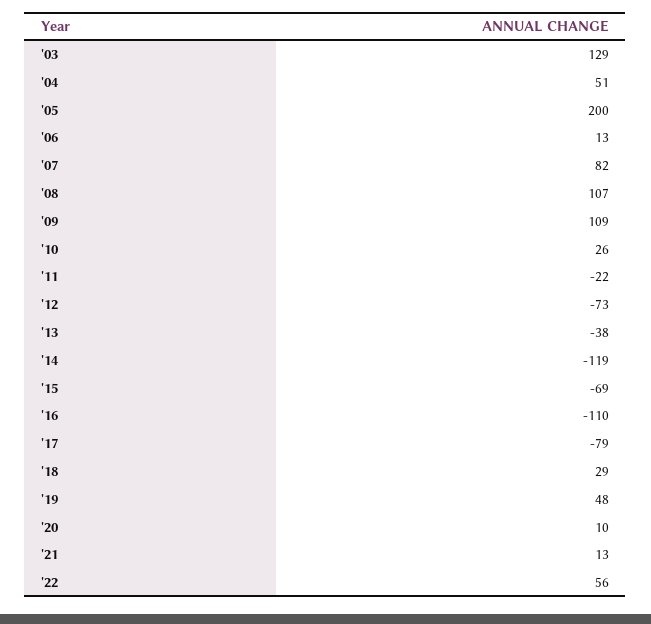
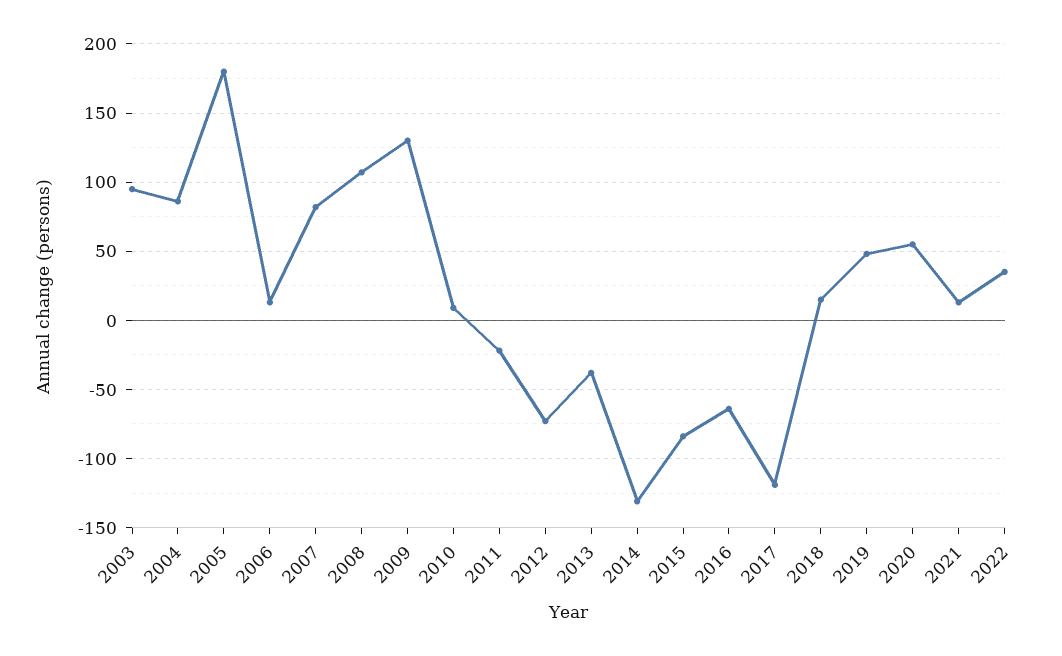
  {
-   "'03": 129,
+   "'03": 95,
-   "'04": 51,
+   "'04": 85,
-   "'05": 200,
+   "'05": 180,
    "'06": 13,
    "'07": 82,
    "'08": 107,
-   "'09": 109,
+   "'09": 130,
-   "'10": 26,
+   "'10": 10,
    "'11": -22,
    "'12": -73,
    "'13": -38,
-   "'14": -119,
+   "'14": -130,
-   "'15": -69,
+   "'15": -85,
-   "'16": -110,
+   "'16": -65,
-   "'17": -79,
+   "'17": -120,
-   "'18": 29,
+   "'18": 15,
    "'19": 48,
-   "'20": 10,
+   "'20": 55,
    "'21": 13,
-   "'22": 56
+   "'22": 35
  }

